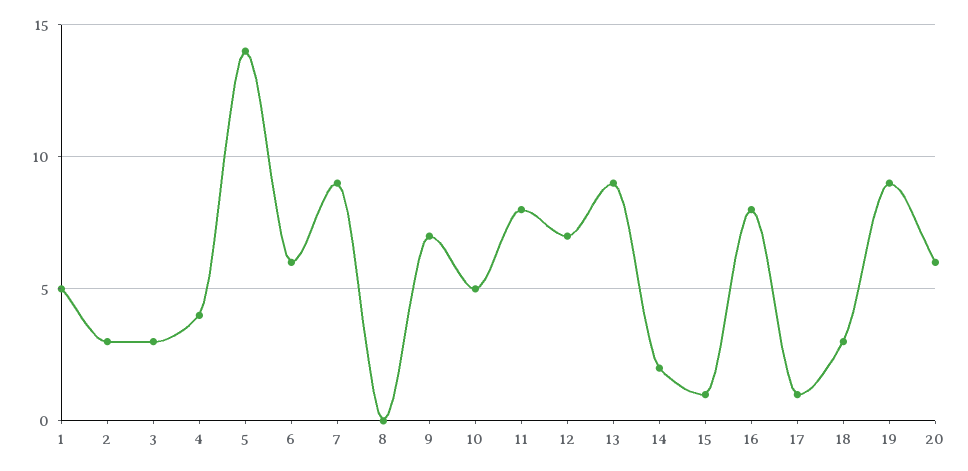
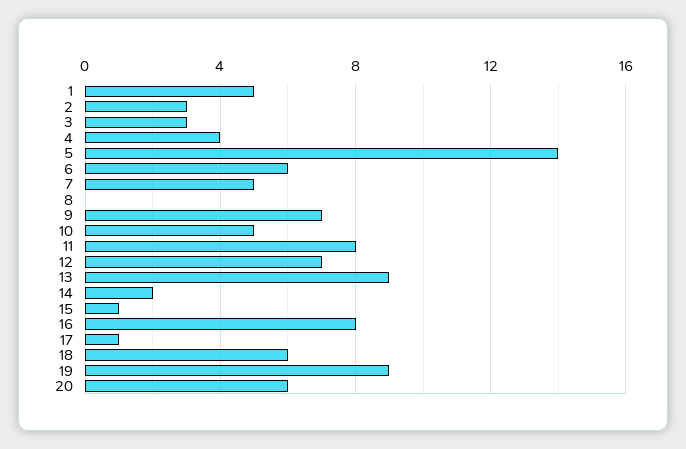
  {
    "1": 5,
    "2": 3,
    "3": 3,
    "4": 4,
    "5": 14,
    "6": 6,
-   "7": 9,
+   "7": 5,
    "8": 0,
    "9": 7,
    "10": 5,
    "11": 8,
    "12": 7,
    "13": 9,
    "14": 2,
    "15": 1,
    "16": 8,
    "17": 1,
-   "18": 3,
+   "18": 6,
    "19": 9,
    "20": 6
  }

